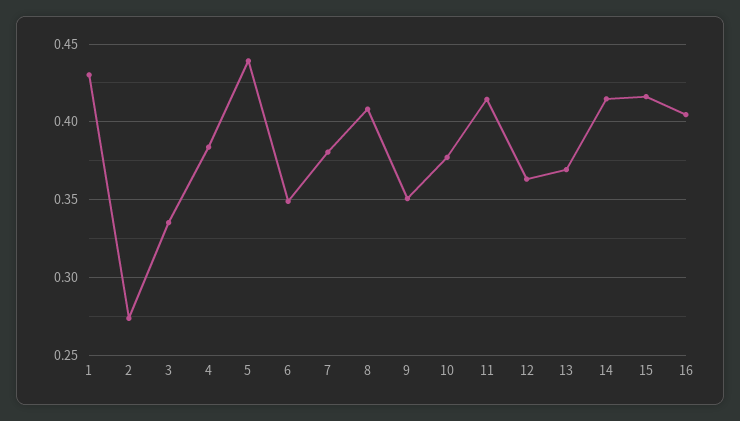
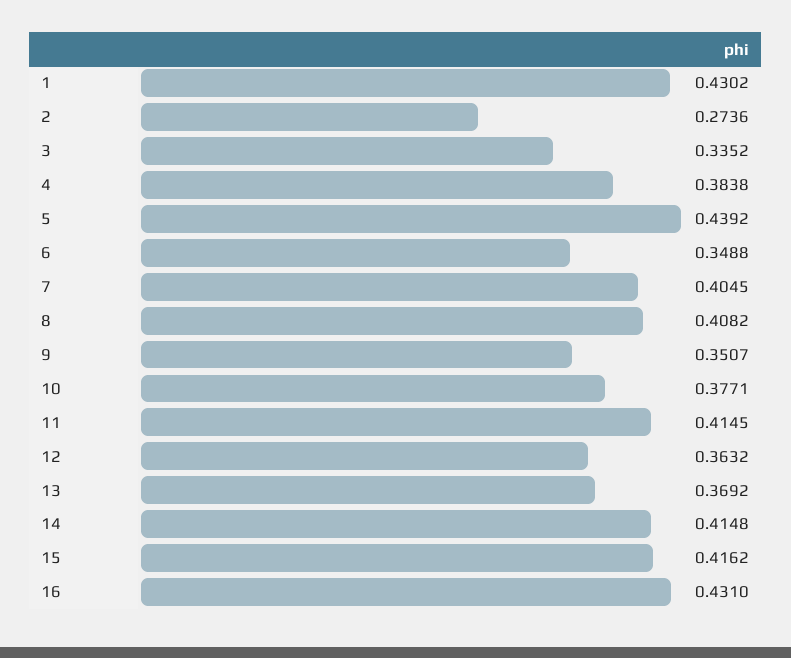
  {
    "1": 0.4302,
    "2": 0.2736,
    "3": 0.3352,
    "4": 0.3838,
    "5": 0.4392,
    "6": 0.3488,
-   "7": 0.38,
+   "7": 0.4045,
    "8": 0.4082,
    "9": 0.3507,
    "10": 0.3771,
    "11": 0.4145,
    "12": 0.3632,
    "13": 0.3692,
    "14": 0.4148,
    "15": 0.4162,
-   "16": 0.405
+   "16": 0.431
  }

